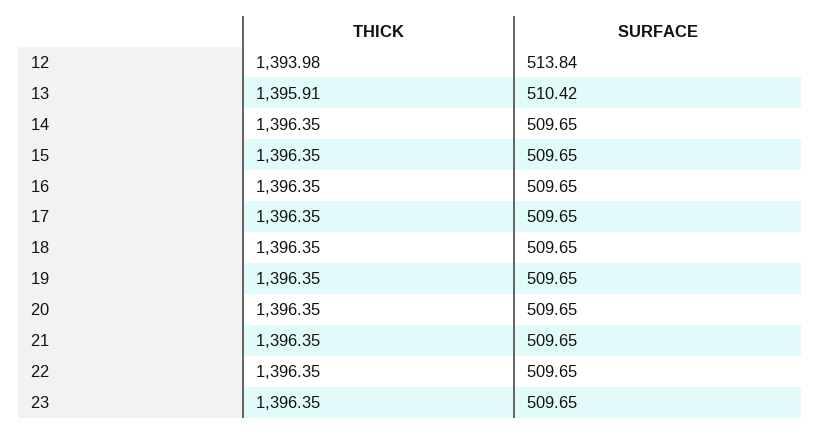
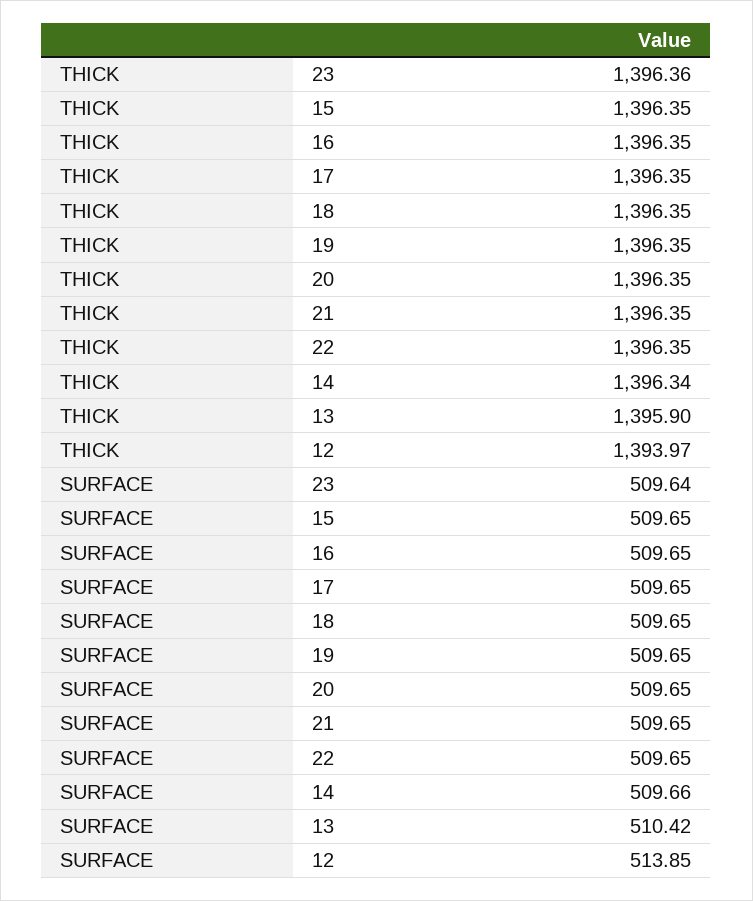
  {
    "THICK": {
-     "12": 1393.98,
+     "12": 1393.97,
-     "13": 1395.91,
+     "13": 1395.9,
-     "14": 1396.35,
+     "14": 1396.34,
      "15": 1396.35,
      "16": 1396.35,
      "17": 1396.35,
      "18": 1396.35,
      "19": 1396.35,
      "20": 1396.35,
      "21": 1396.35,
      "22": 1396.35,
-     "23": 1396.35
+     "23": 1396.36
    },
    "SURFACE": {
-     "12": 513.84,
+     "12": 513.85,
      "13": 510.42,
-     "14": 509.65,
+     "14": 509.66,
      "15": 509.65,
      "16": 509.65,
      "17": 509.65,
      "18": 509.65,
      "19": 509.65,
      "20": 509.65,
      "21": 509.65,
      "22": 509.65,
-     "23": 509.65
+     "23": 509.64
    }
  }

